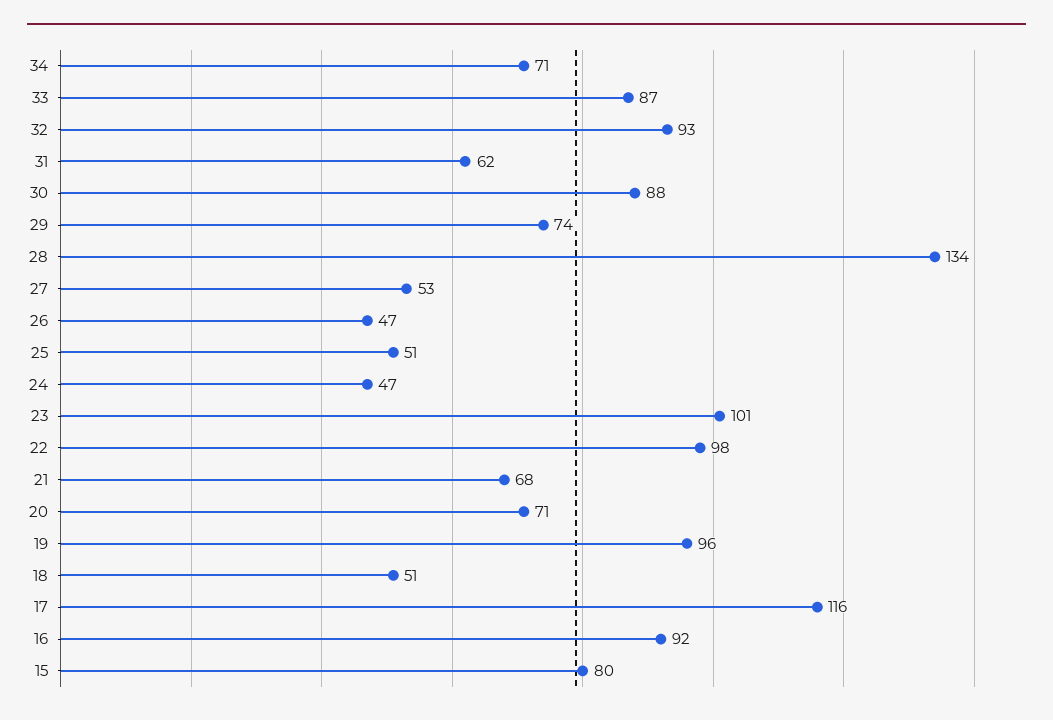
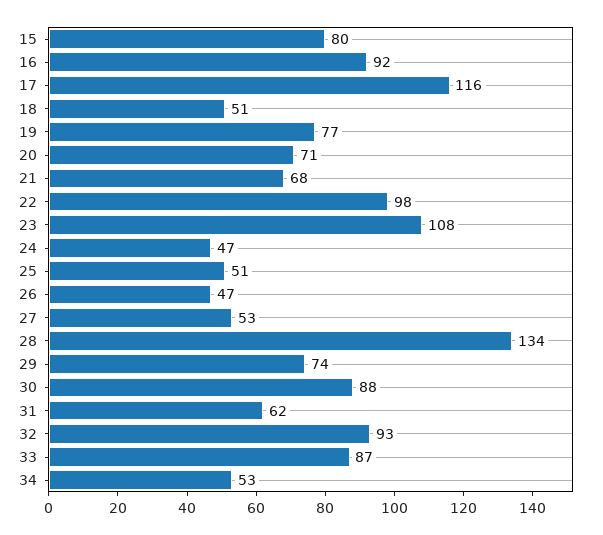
  {
-   "34": 71,
+   "34": 53,
    "33": 87,
    "32": 93,
    "31": 62,
    "30": 88,
    "29": 74,
    "28": 134,
    "27": 53,
    "26": 47,
    "25": 51,
    "24": 47,
-   "23": 101,
+   "23": 108,
    "22": 98,
    "21": 68,
    "20": 71,
-   "19": 96,
+   "19": 77,
    "18": 51,
    "17": 116,
    "16": 92,
    "15": 80
  }

